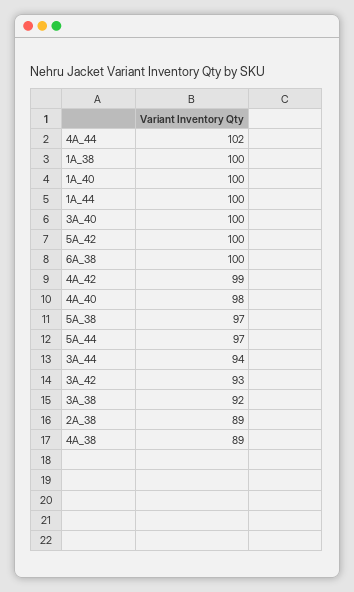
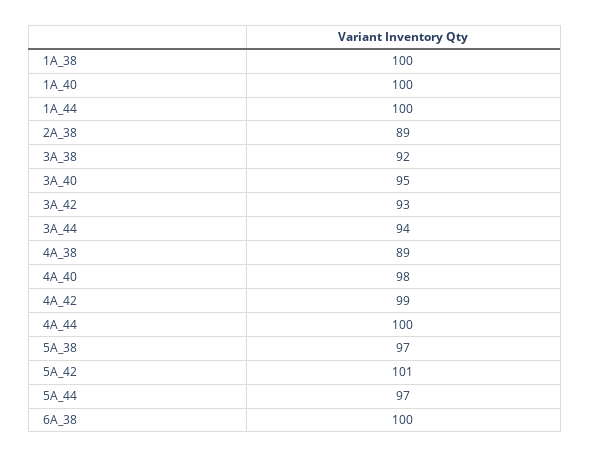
  {
-   "4A_44": 102,
+   "4A_44": 100,
    "1A_38": 100,
    "1A_40": 100,
    "1A_44": 100,
-   "3A_40": 100,
+   "3A_40": 95,
-   "5A_42": 100,
+   "5A_42": 101,
    "6A_38": 100,
    "4A_42": 99,
    "4A_40": 98,
    "5A_38": 97,
    "5A_44": 97,
    "3A_44": 94,
    "3A_42": 93,
    "3A_38": 92,
    "2A_38": 89,
    "4A_38": 89
  }

